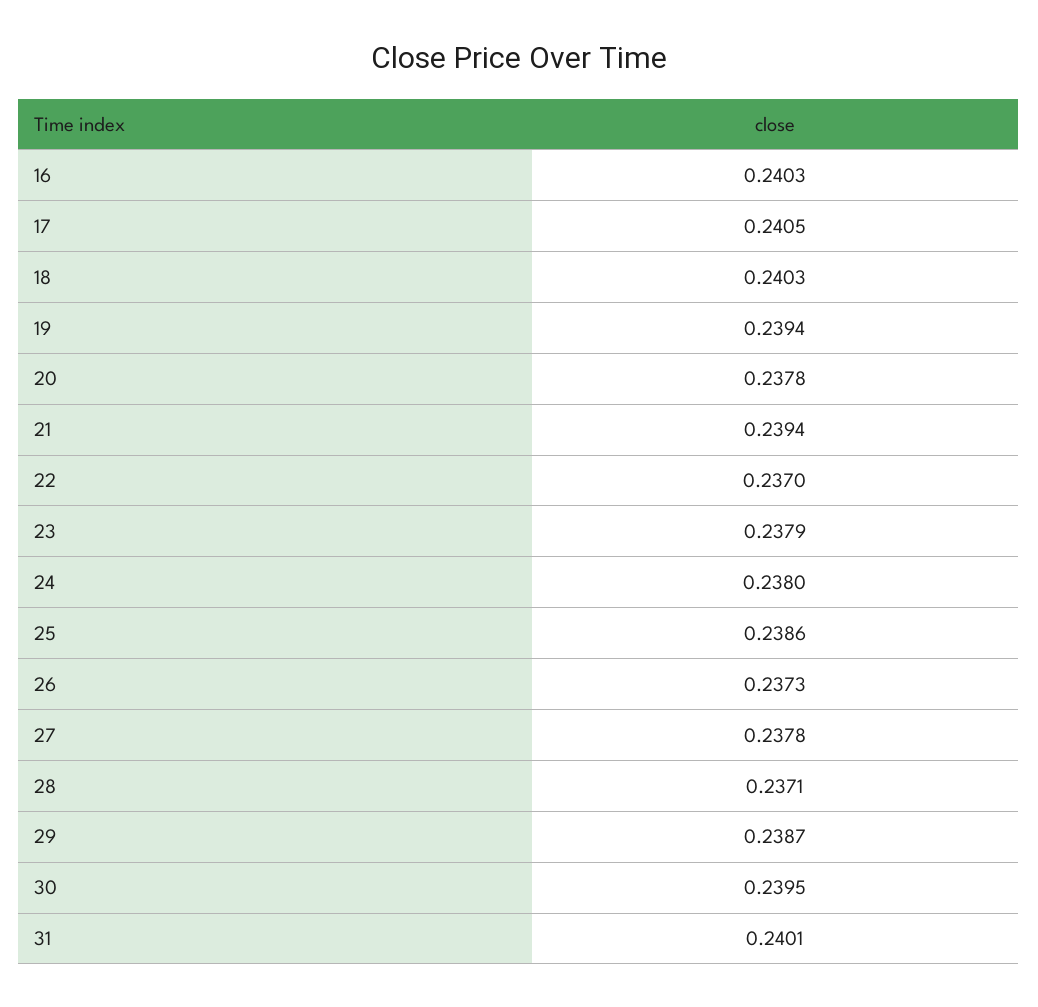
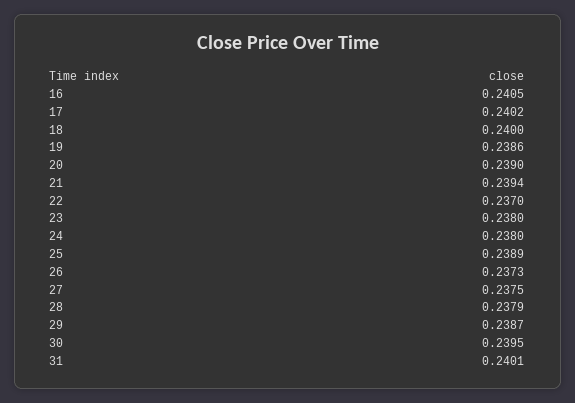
  {
-   "16": 0.2403,
+   "16": 0.2405,
-   "17": 0.2405,
+   "17": 0.2402,
-   "18": 0.2403,
+   "18": 0.24,
-   "19": 0.2394,
+   "19": 0.2386,
-   "20": 0.2378,
+   "20": 0.239,
    "21": 0.2394,
    "22": 0.237,
-   "23": 0.2379,
+   "23": 0.238,
    "24": 0.238,
-   "25": 0.2386,
+   "25": 0.2389,
    "26": 0.2373,
-   "27": 0.2378,
+   "27": 0.2375,
-   "28": 0.2371,
+   "28": 0.2379,
    "29": 0.2387,
    "30": 0.2395,
    "31": 0.2401
  }

